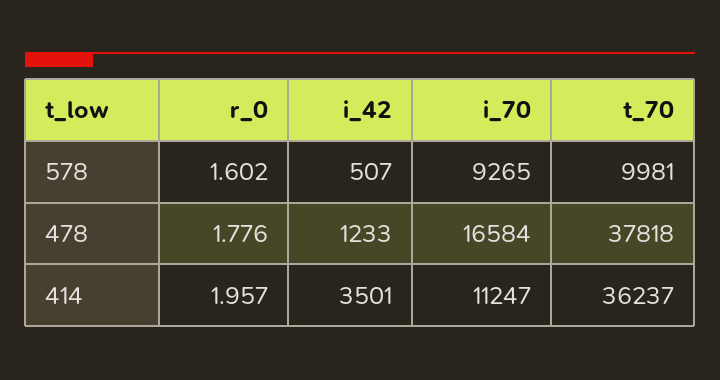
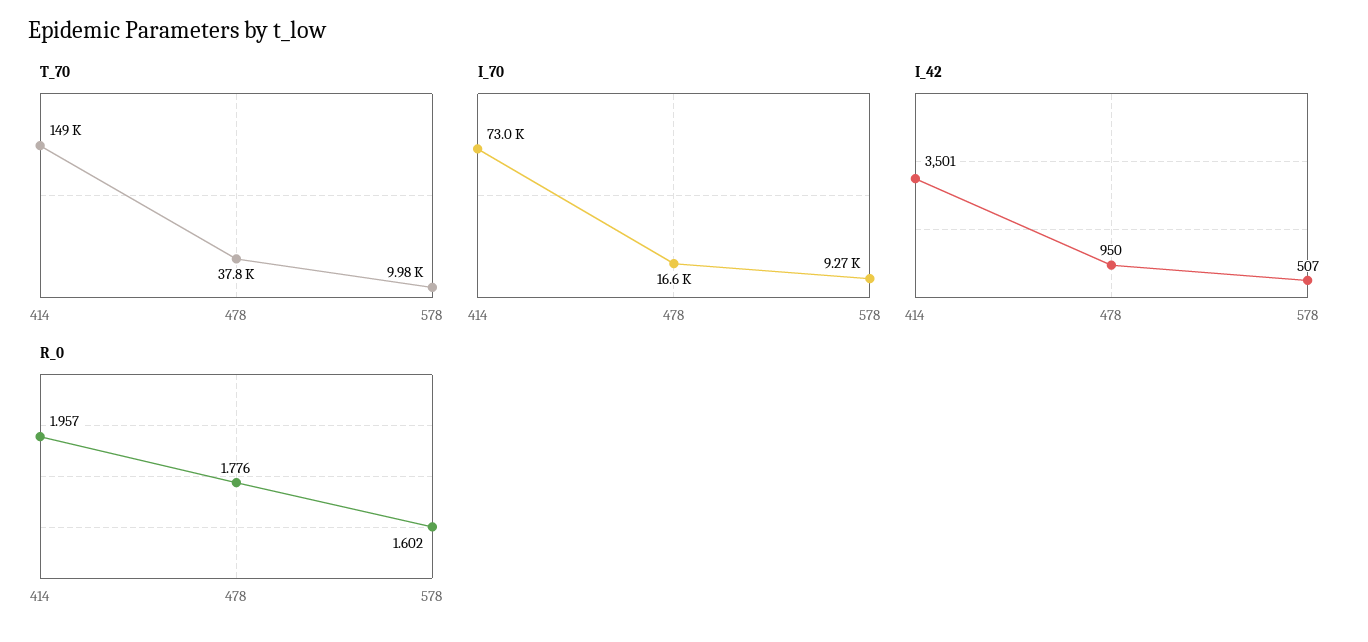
  {
    "r_0": {
      "578": 1.602,
      "478": 1.776,
      "414": 1.957
    },
    "i_42": {
      "578": 507,
-     "478": 1233,
+     "478": 950,
      "414": 3501
    },
    "i_70": {
      "578": 9265,
      "478": 16584,
-     "414": 11247
+     "414": 73000
    },
    "t_70": {
      "578": 9981,
      "478": 37818,
-     "414": 36237
+     "414": 149000
    }
  }

